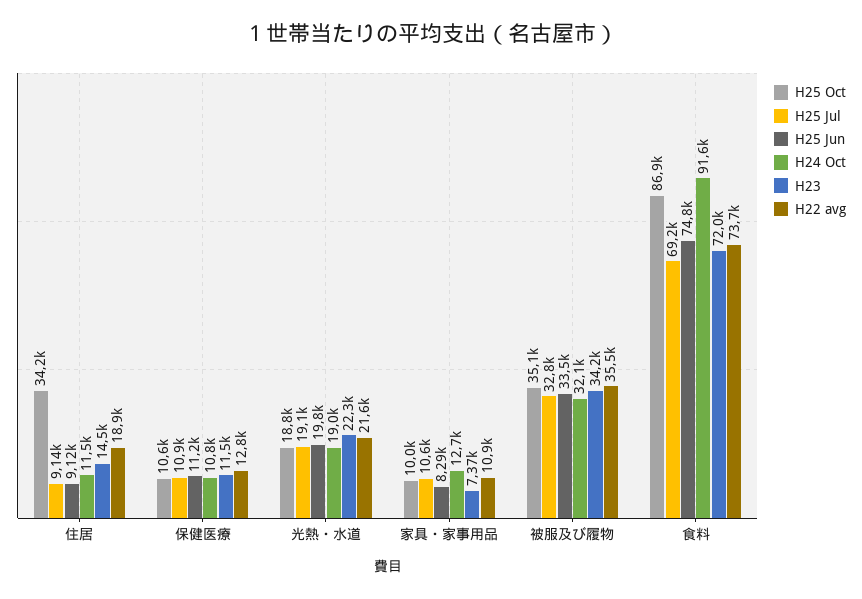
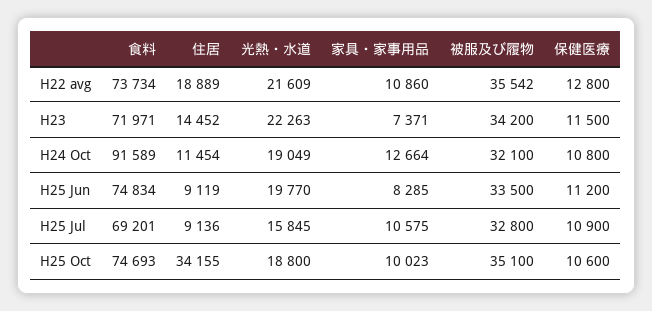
  {
    "H25 Oct": {
      "住居": 34155,
      "保健医療": 10600,
      "光熱・水道": 18800,
      "家具・家事用品": 10023,
      "被服及び履物": 35100,
-     "食料": 86900
+     "食料": 74693
    },
    "H25 Jul": {
      "住居": 9136,
      "保健医療": 10900,
-     "光熱・水道": 19100,
+     "光熱・水道": 15845,
      "家具・家事用品": 10575,
      "被服及び履物": 32800,
      "食料": 69201
    },
    "H25 Jun": {
      "住居": 9119,
      "保健医療": 11200,
      "光熱・水道": 19770,
      "家具・家事用品": 8285,
      "被服及び履物": 33500,
      "食料": 74834
    },
    "H24 Oct": {
      "住居": 11454,
      "保健医療": 10800,
      "光熱・水道": 19049,
      "家具・家事用品": 12664,
      "被服及び履物": 32100,
      "食料": 91589
    },
    "H23": {
      "住居": 14452,
      "保健医療": 11500,
      "光熱・水道": 22263,
      "家具・家事用品": 7371,
      "被服及び履物": 34200,
      "食料": 71971
    },
    "H22 avg": {
      "住居": 18889,
      "保健医療": 12800,
      "光熱・水道": 21609,
      "家具・家事用品": 10860,
      "被服及び履物": 35542,
      "食料": 73734
    }
  }

